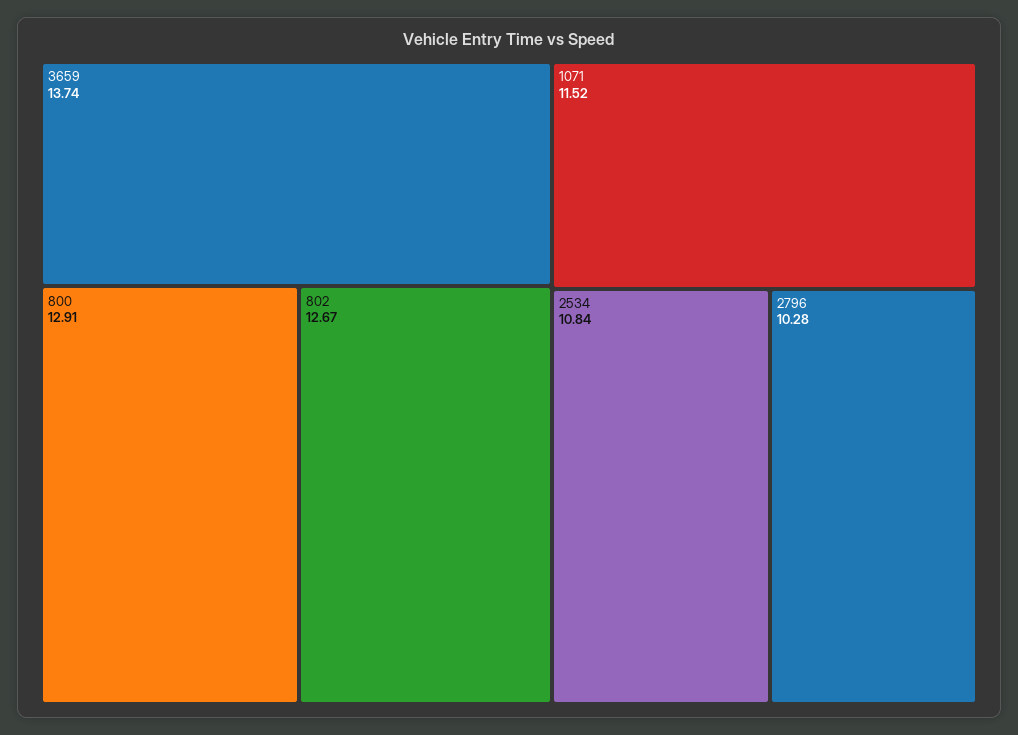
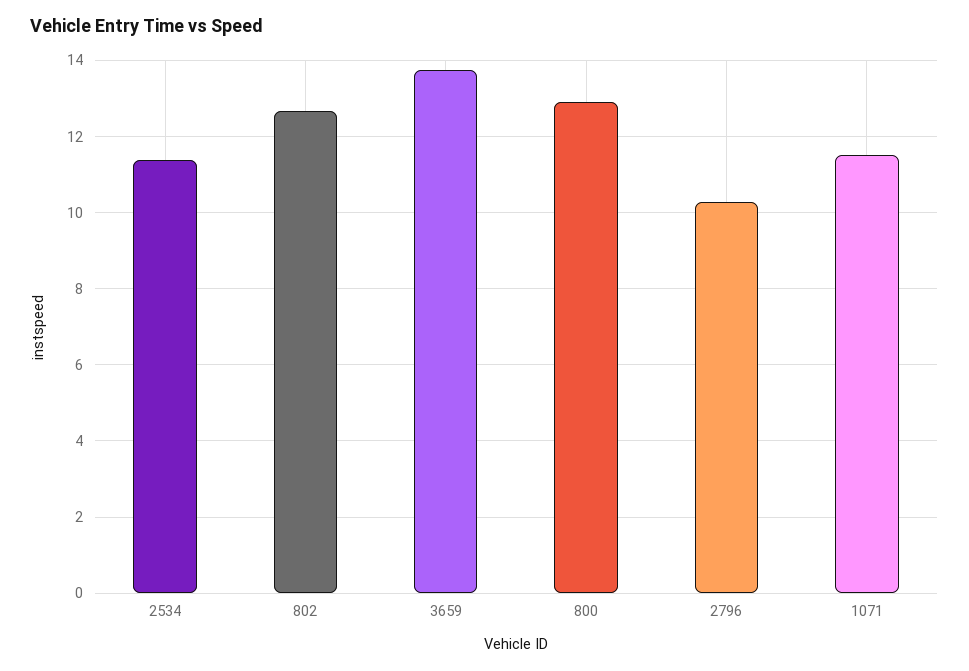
  {
    "3659": 13.74,
    "800": 12.91,
    "802": 12.67,
    "1071": 11.52,
-   "2534": 10.84,
+   "2534": 11.4,
    "2796": 10.28
  }

